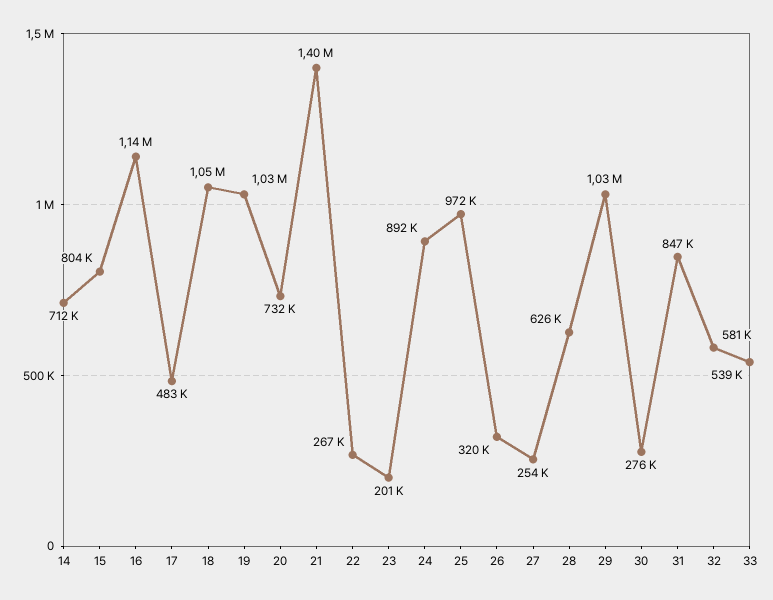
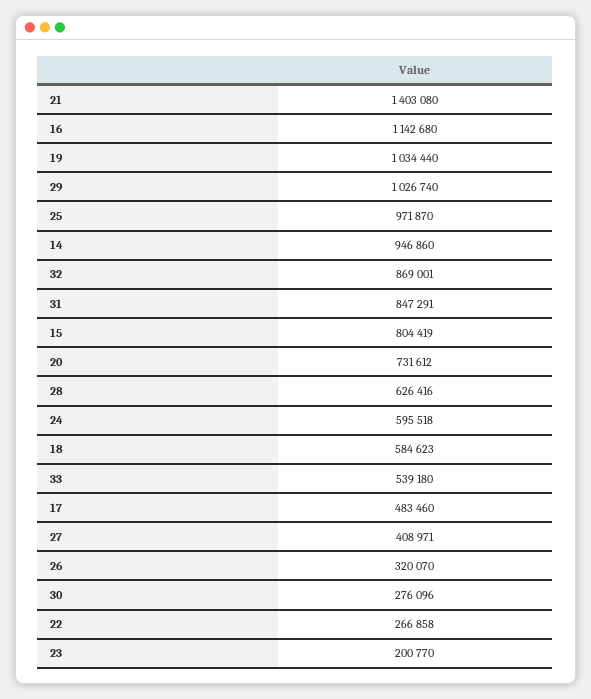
  {
-   "14": 712000,
+   "14": 946860,
    "15": 804419,
    "16": 1142680,
    "17": 483460,
-   "18": 1050000,
+   "18": 584623,
    "19": 1034440,
    "20": 731612,
    "21": 1403080,
    "22": 266858,
    "23": 200770,
-   "24": 892000,
+   "24": 595518,
    "25": 971870,
    "26": 320070,
-   "27": 254000,
+   "27": 408971,
    "28": 626416,
    "29": 1026740,
    "30": 276096,
    "31": 847291,
-   "32": 581000,
+   "32": 869001,
    "33": 539180
  }

